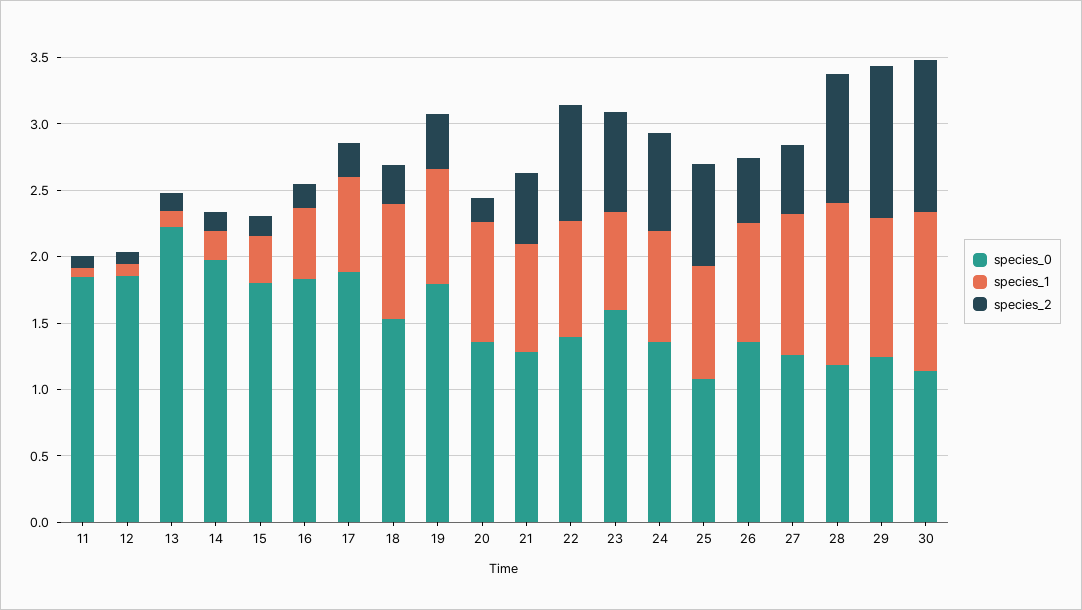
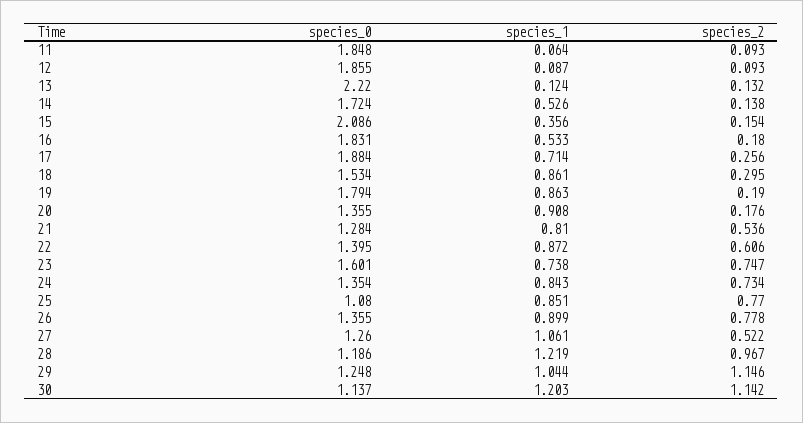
  {
    "species_0": {
      "11": 1.848,
      "12": 1.855,
      "13": 2.22,
-     "14": 2,
+     "14": 1.724,
-     "15": 1.8,
+     "15": 2.086,
      "16": 1.831,
      "17": 1.884,
      "18": 1.534,
      "19": 1.794,
      "20": 1.355,
      "21": 1.284,
      "22": 1.395,
      "23": 1.601,
      "24": 1.354,
      "25": 1.08,
      "26": 1.355,
      "27": 1.26,
      "28": 1.186,
      "29": 1.248,
      "30": 1.137
    },
    "species_1": {
      "11": 0.064,
      "12": 0.087,
      "13": 0.124,
-     "14": 0.2,
+     "14": 0.526,
      "15": 0.356,
      "16": 0.533,
      "17": 0.714,
      "18": 0.861,
      "19": 0.863,
      "20": 0.908,
      "21": 0.81,
      "22": 0.872,
      "23": 0.738,
      "24": 0.843,
      "25": 0.851,
      "26": 0.899,
      "27": 1.061,
      "28": 1.219,
      "29": 1.044,
      "30": 1.203
    },
    "species_2": {
      "11": 0.093,
      "12": 0.093,
      "13": 0.132,
      "14": 0.138,
      "15": 0.154,
      "16": 0.18,
      "17": 0.256,
      "18": 0.295,
-     "19": 0.4,
+     "19": 0.19,
      "20": 0.176,
      "21": 0.536,
-     "22": 0.9,
+     "22": 0.606,
      "23": 0.747,
      "24": 0.734,
      "25": 0.77,
-     "26": 0.5,
+     "26": 0.778,
      "27": 0.522,
      "28": 0.967,
      "29": 1.146,
      "30": 1.142
    }
  }

